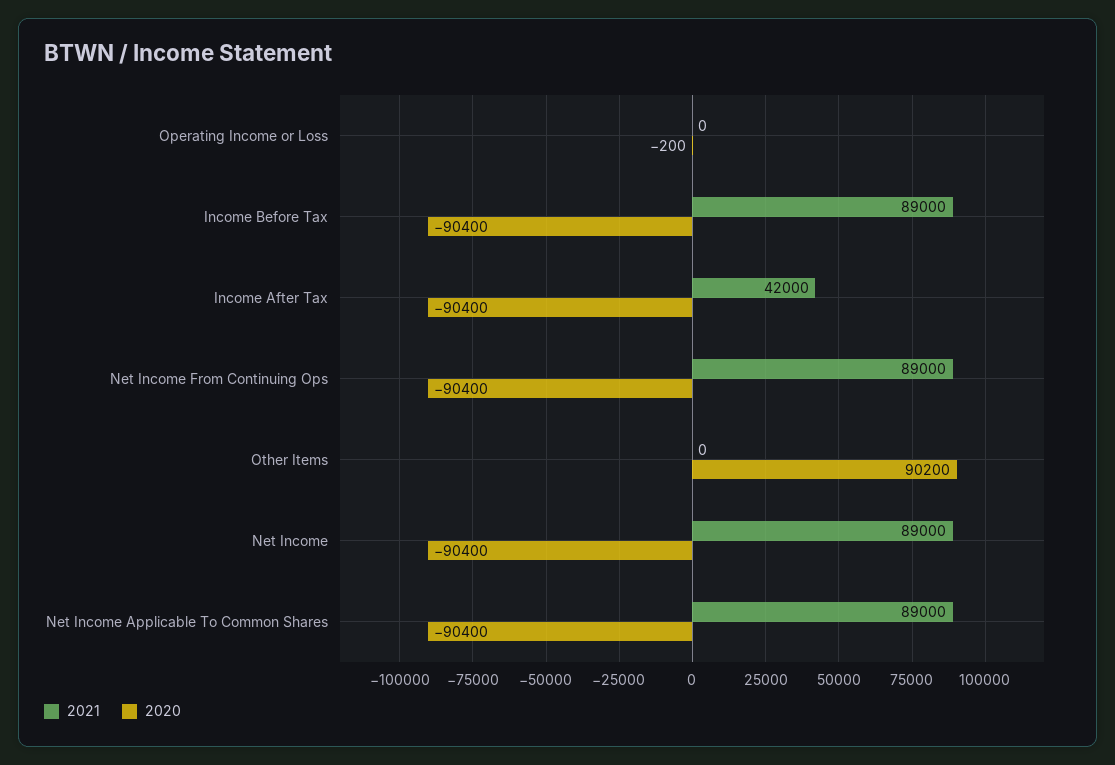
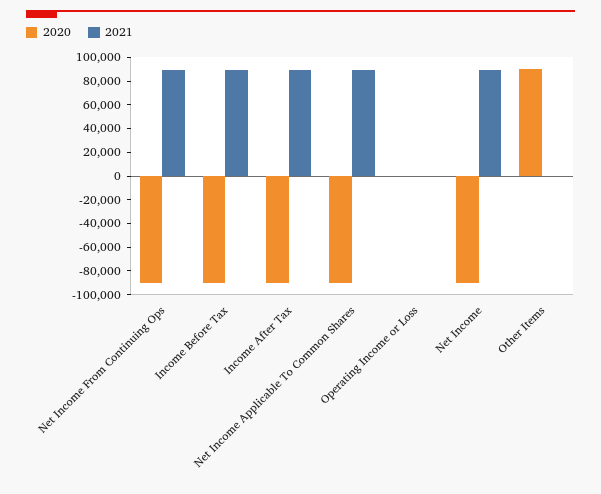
  {
    "2021": {
      "Operating Income or Loss": 0,
      "Income Before Tax": 89000,
-     "Income After Tax": 42000,
+     "Income After Tax": 90000,
      "Net Income From Continuing Ops": 89000,
      "Other Items": 0,
      "Net Income": 89000,
      "Net Income Applicable To Common Shares": 89000
    },
    "2020": {
      "Operating Income or Loss": -200,
      "Income Before Tax": -90400,
      "Income After Tax": -90400,
      "Net Income From Continuing Ops": -90400,
      "Other Items": 90200,
      "Net Income": -90400,
      "Net Income Applicable To Common Shares": -90400
    }
  }

